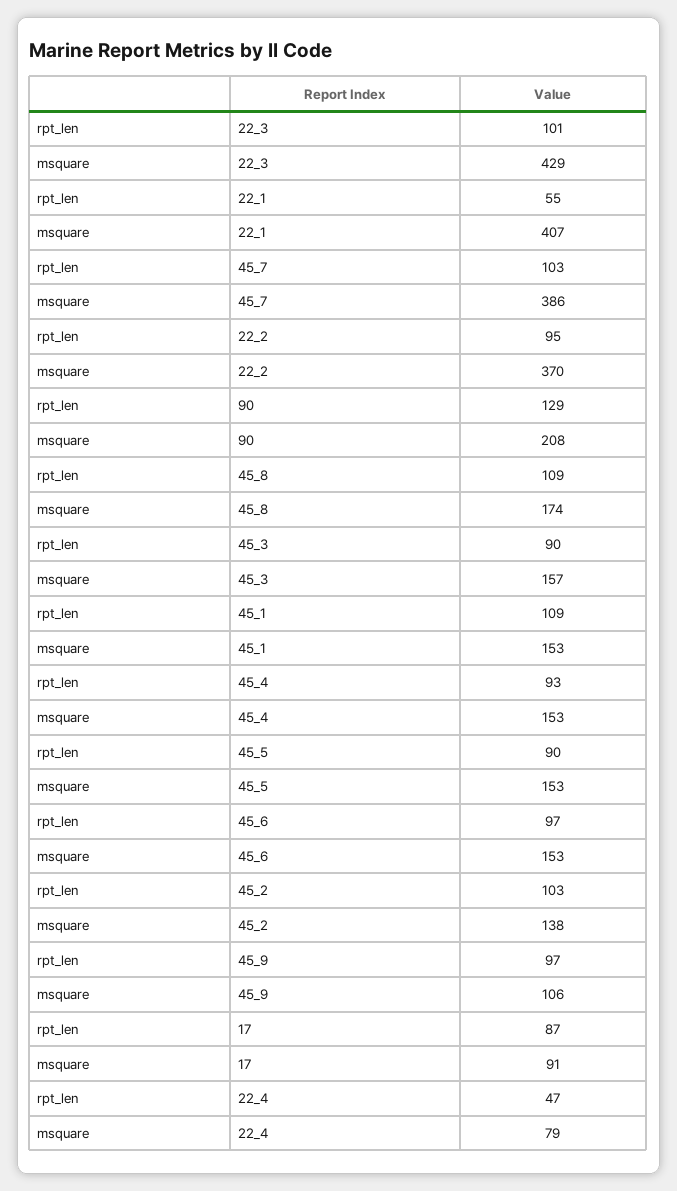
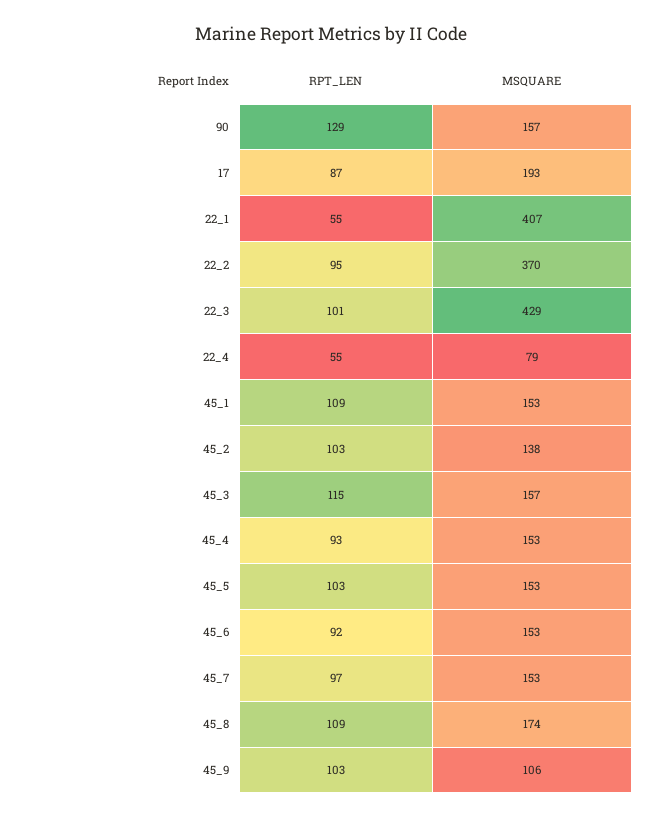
  {
    "rpt_len": {
      "22_3": 101,
      "22_1": 55,
-     "45_7": 103,
+     "45_7": 97,
      "22_2": 95,
      "90": 129,
      "45_8": 109,
-     "45_3": 90,
+     "45_3": 115,
      "45_1": 109,
      "45_4": 93,
-     "45_5": 90,
+     "45_5": 103,
-     "45_6": 97,
+     "45_6": 92,
      "45_2": 103,
-     "45_9": 97,
+     "45_9": 103,
      "17": 87,
-     "22_4": 47
+     "22_4": 55
    },
    "msquare": {
      "22_3": 429,
      "22_1": 407,
-     "45_7": 386,
+     "45_7": 153,
      "22_2": 370,
-     "90": 208,
+     "90": 157,
      "45_8": 174,
      "45_3": 157,
      "45_1": 153,
      "45_4": 153,
      "45_5": 153,
      "45_6": 153,
      "45_2": 138,
      "45_9": 106,
-     "17": 91,
+     "17": 193,
      "22_4": 79
    }
  }

